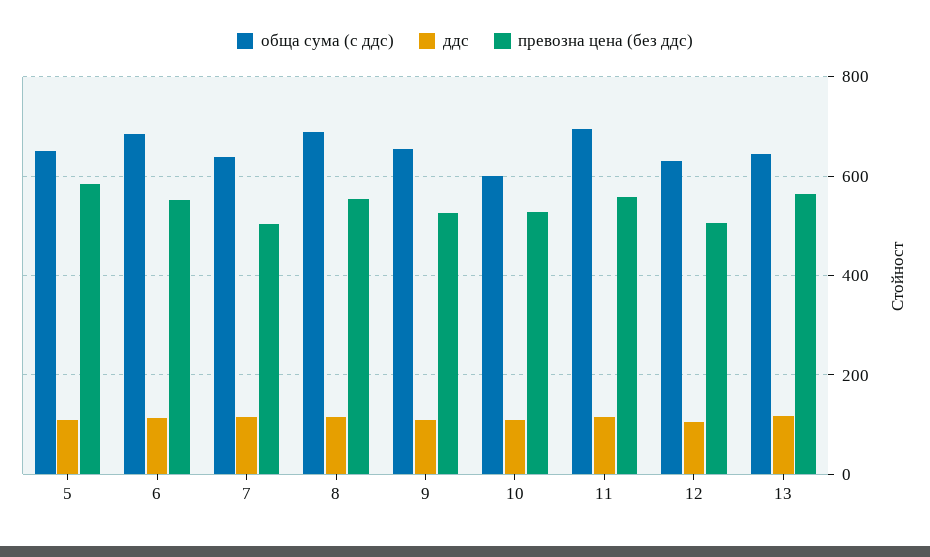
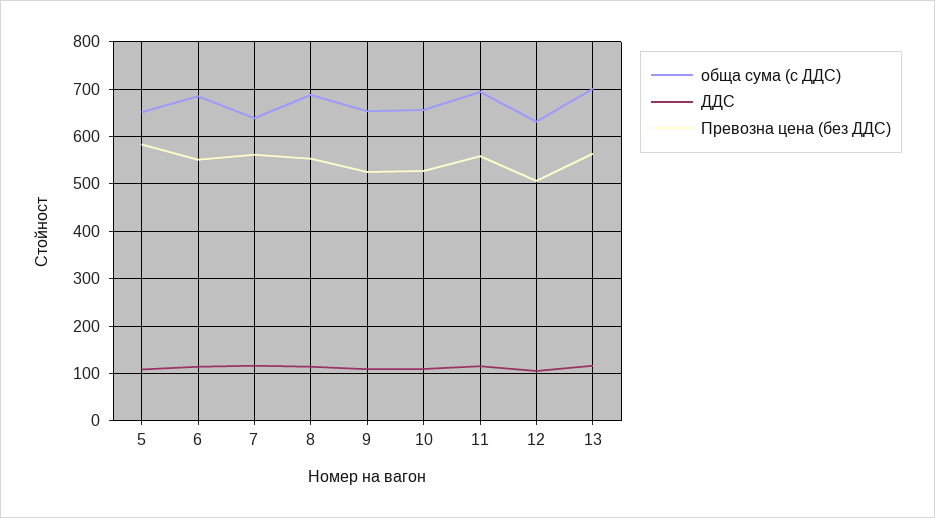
  {
    "обща сума (с ддс)": {
      "5": 660,
      "6": 680,
      "7": 640,
      "8": 680,
      "9": 660,
-     "10": 600,
+     "10": 660,
      "11": 700,
      "12": 640,
-     "13": 640
+     "13": 700
    },
    "ддс": {
      "5": 100,
      "6": 120,
      "7": 120,
      "8": 120,
      "9": 100,
      "10": 100,
      "11": 120,
      "12": 100,
      "13": 120
    },
    "превозна цена (без ддс)": {
      "5": 580,
      "6": 560,
-     "7": 500,
+     "7": 560,
      "8": 560,
      "9": 520,
      "10": 520,
      "11": 560,
      "12": 500,
      "13": 560
    }
  }

